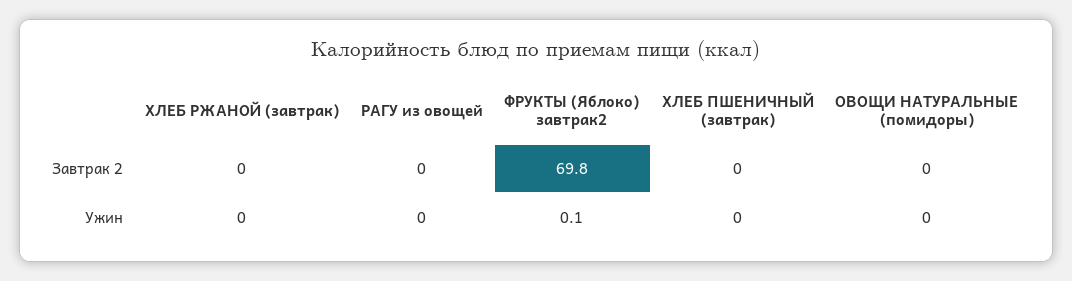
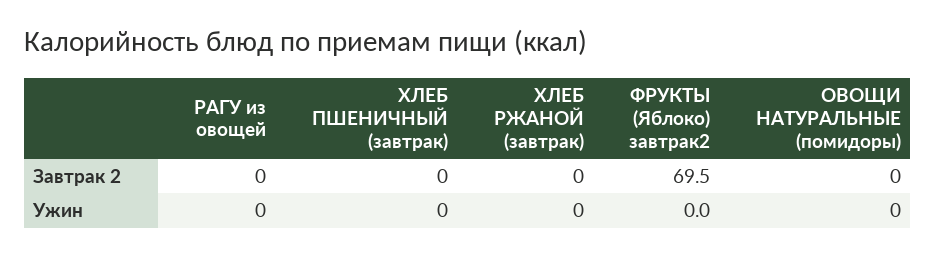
  {
    "ХЛЕБ РЖАНОЙ (завтрак)": {
      "Завтрак 2": 0,
      "Ужин": 0
    },
    "РАГУ из овощей": {
      "Завтрак 2": 0,
      "Ужин": 0
    },
    "ФРУКТЫ (Яблоко) завтрак2": {
-     "Завтрак 2": 69.8,
+     "Завтрак 2": 69.5,
-     "Ужин": 0.1
+     "Ужин": 0
    },
    "ХЛЕБ ПШЕНИЧНЫЙ (завтрак)": {
      "Завтрак 2": 0,
      "Ужин": 0
    },
    "ОВОЩИ НАТУРАЛЬНЫЕ (помидоры)": {
      "Завтрак 2": 0,
      "Ужин": 0
    }
  }

